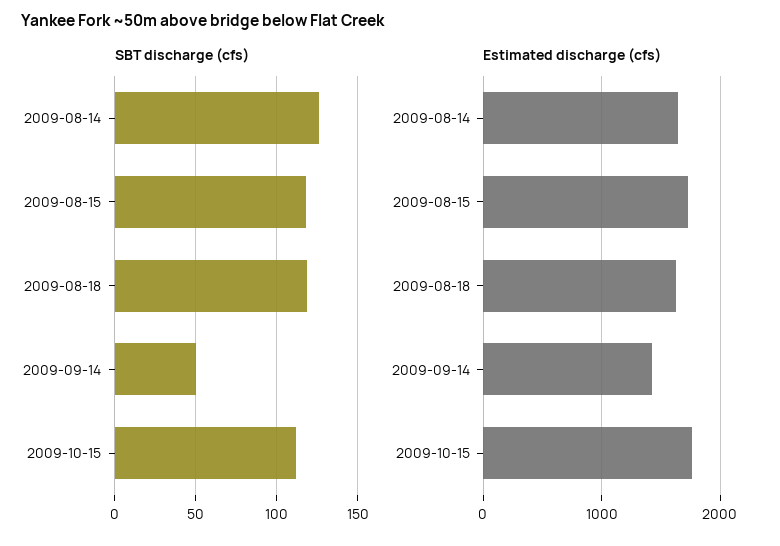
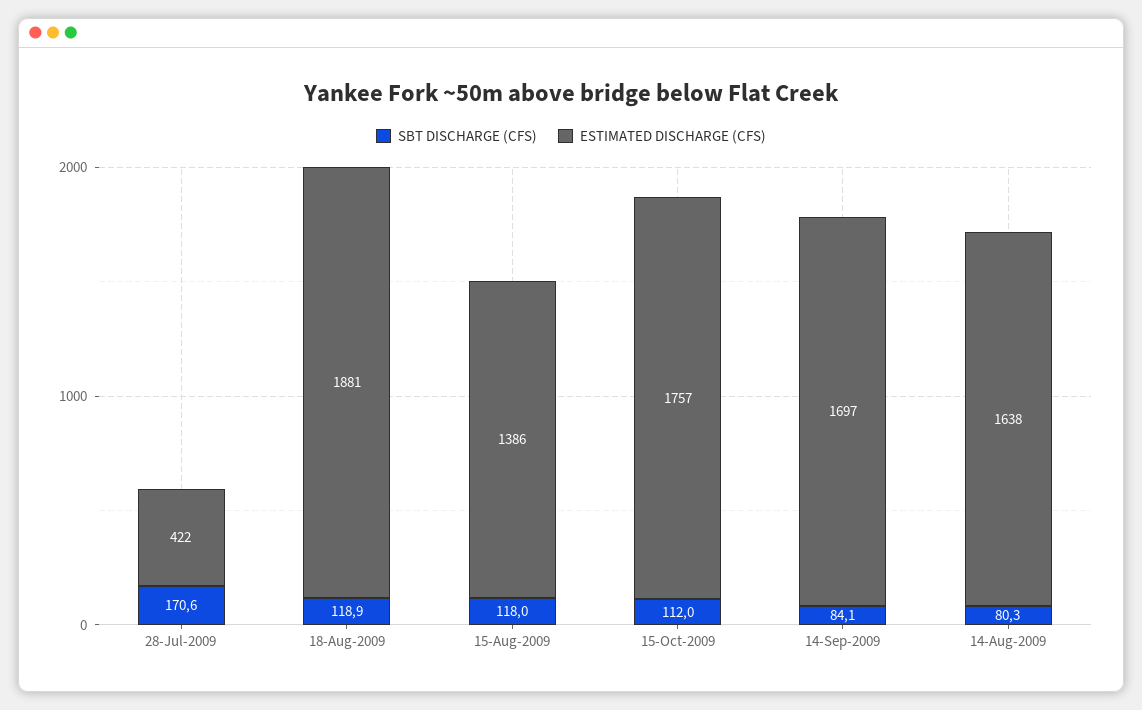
  {
    "SBT discharge (cfs)": {
-     "2009-08-14": 125,
+     "2009-08-14": 80.3,
      "2009-08-15": 118,
      "2009-08-18": 118.9,
-     "2009-09-14": 50,
+     "2009-09-14": 84.1,
-     "2009-10-15": 112
+     "2009-10-15": 112,
+     "28-Jul-2009": 170.6
    },
    "Estimated discharge (cfs)": {
      "2009-08-14": 1638,
-     "2009-08-15": 1700,
+     "2009-08-15": 1386,
-     "2009-08-18": 1600,
+     "2009-08-18": 1881,
-     "2009-09-14": 1400,
+     "2009-09-14": 1697,
-     "2009-10-15": 1757
+     "2009-10-15": 1757,
+     "28-Jul-2009": 422
    }
  }

